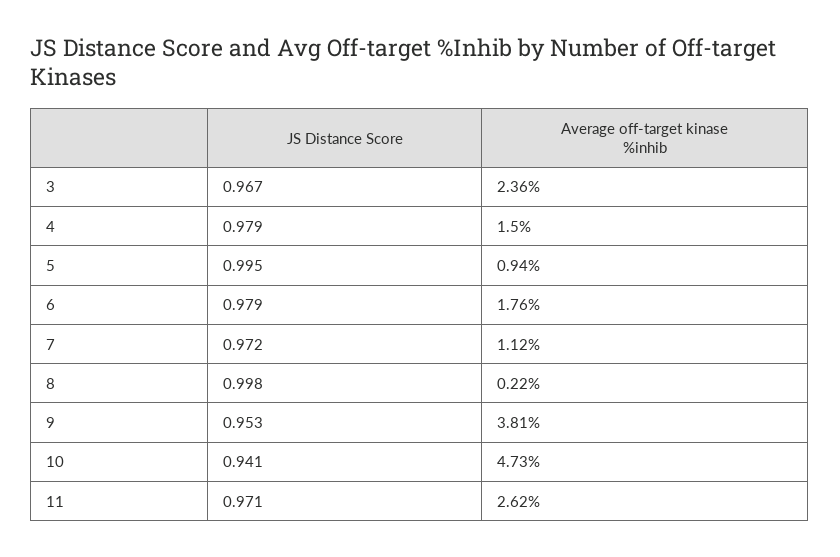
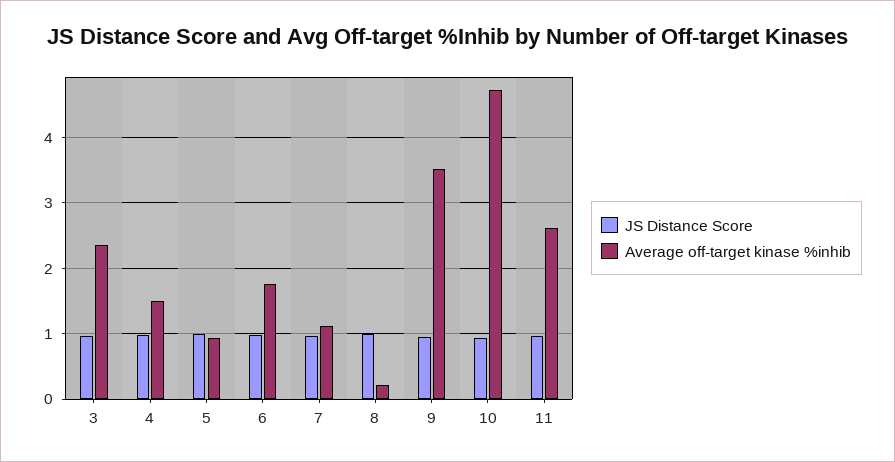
  {
    "JS Distance Score": {
      "3": 0.967,
      "4": 0.979,
      "5": 0.995,
      "6": 0.979,
      "7": 0.972,
      "8": 0.998,
      "9": 0.953,
      "10": 0.941,
      "11": 0.971
    },
    "Average off-target kinase %inhib": {
      "3": 2.36,
      "4": 1.5,
      "5": 0.94,
      "6": 1.76,
      "7": 1.12,
      "8": 0.22,
-     "9": 3.81,
+     "9": 3.5,
      "10": 4.73,
      "11": 2.62
    }
  }

